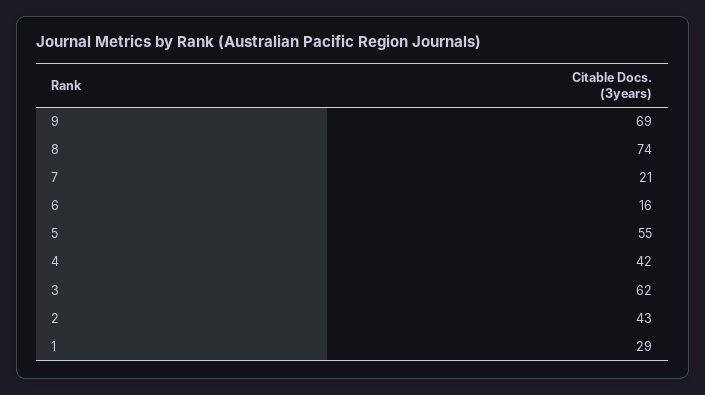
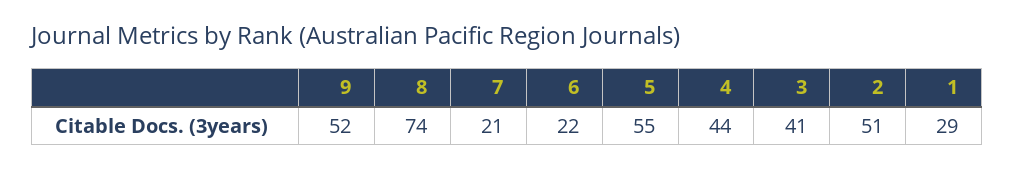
  {
-   "9": 69,
+   "9": 52,
    "8": 74,
    "7": 21,
-   "6": 16,
+   "6": 22,
    "5": 55,
-   "4": 42,
+   "4": 44,
-   "3": 62,
+   "3": 41,
-   "2": 43,
+   "2": 51,
    "1": 29
  }

